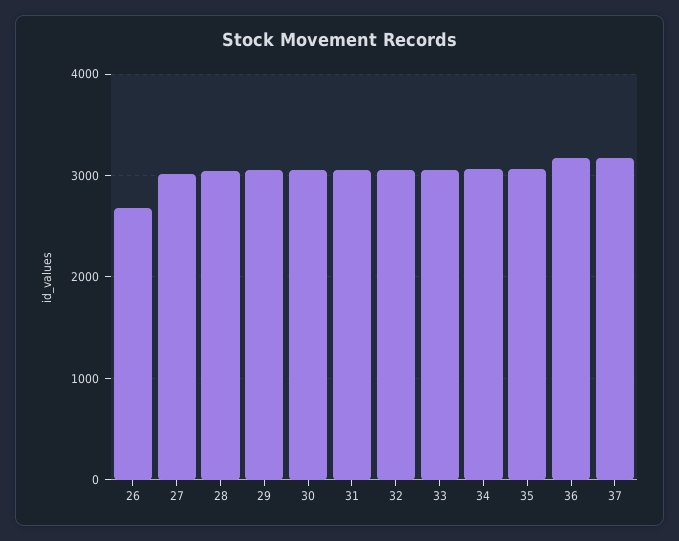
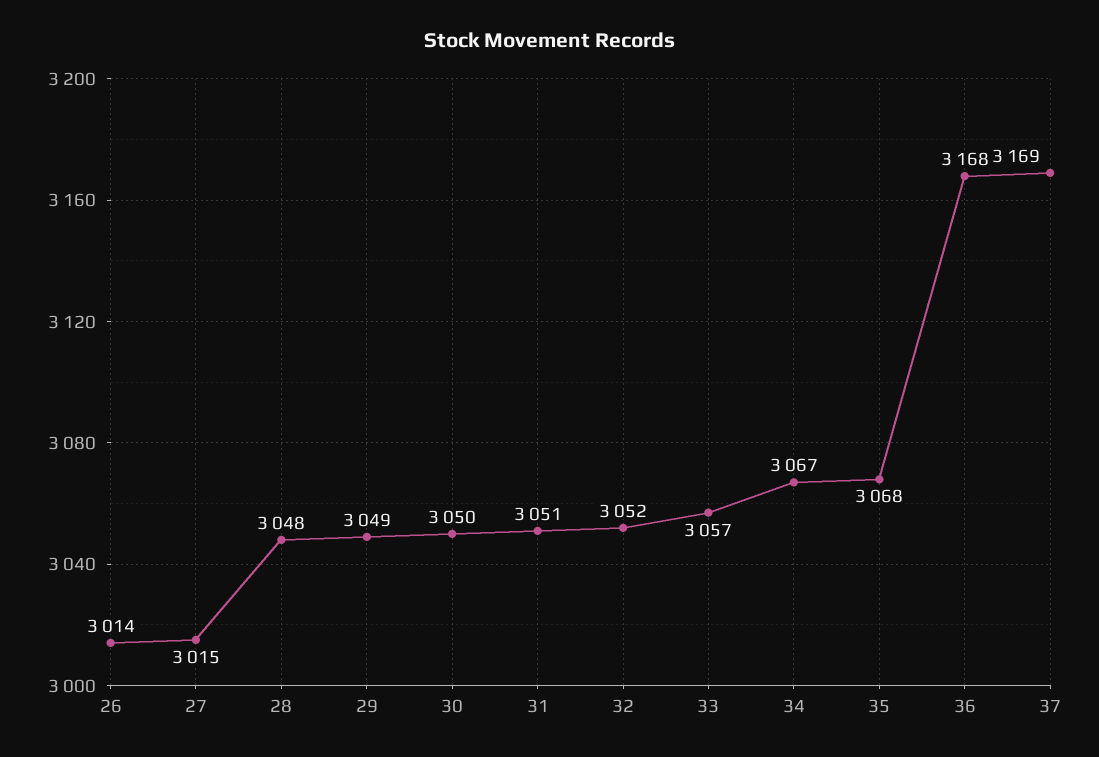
  {
-   "26": 2700,
+   "26": 3014,
    "27": 3015,
    "28": 3048,
    "29": 3049,
    "30": 3050,
    "31": 3051,
    "32": 3052,
    "33": 3057,
    "34": 3067,
    "35": 3068,
    "36": 3168,
    "37": 3169
  }

